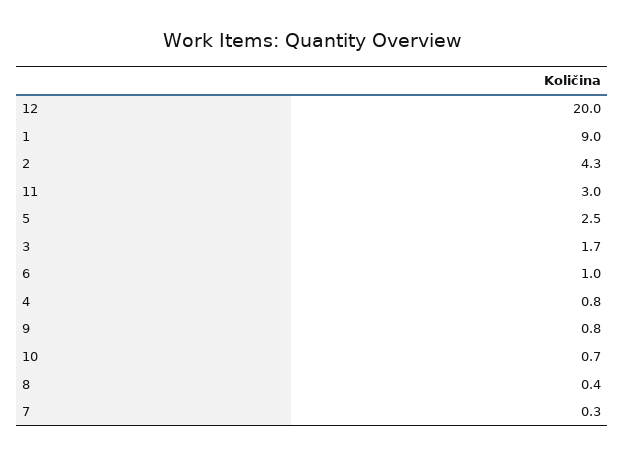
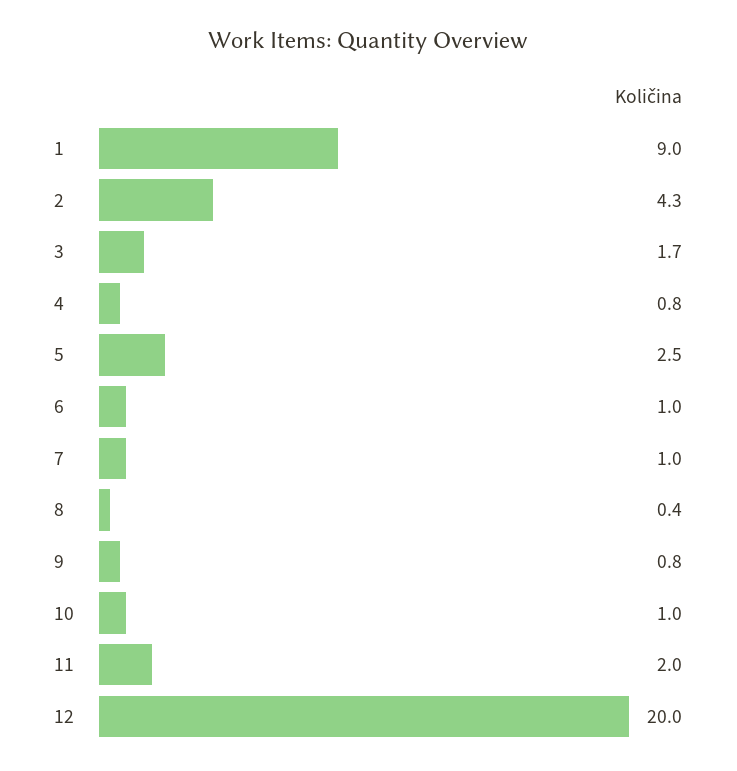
  {
    "12": 20,
    "1": 9,
    "2": 4.3,
-   "11": 3,
+   "11": 2,
    "5": 2.5,
    "3": 1.7,
    "6": 1,
    "4": 0.8,
    "9": 0.8,
-   "10": 0.7,
+   "10": 1,
    "8": 0.4,
-   "7": 0.3
+   "7": 1
  }

